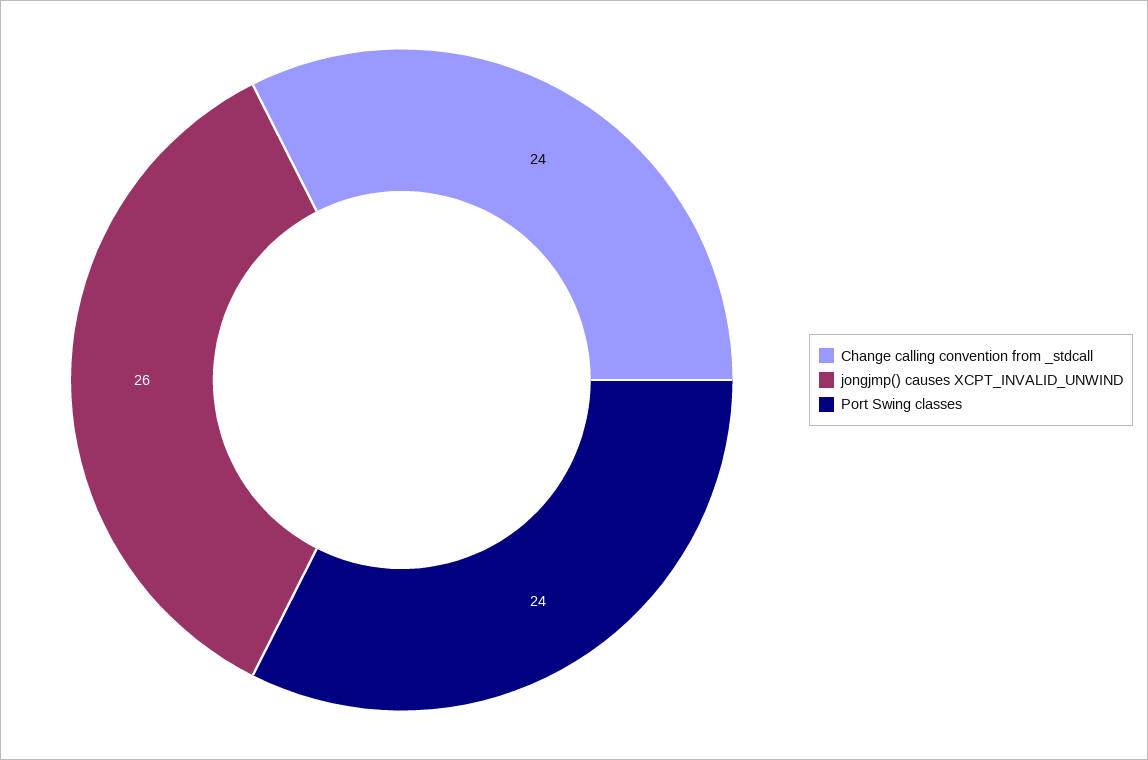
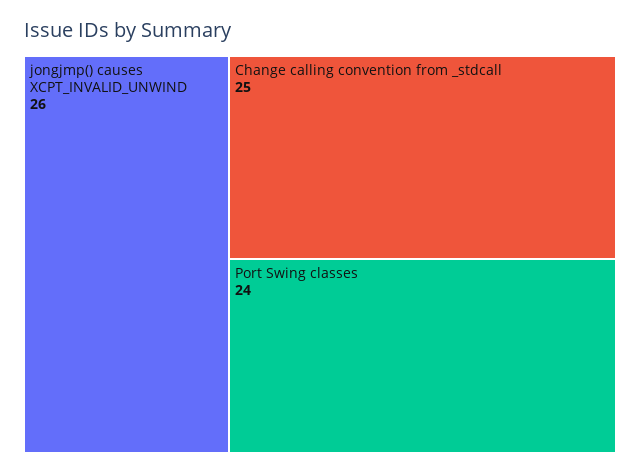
  {
-   "Change calling convention from _stdcall": 24,
+   "Change calling convention from _stdcall": 25,
    "jongjmp() causes XCPT_INVALID_UNWIND": 26,
    "Port Swing classes": 24
  }

